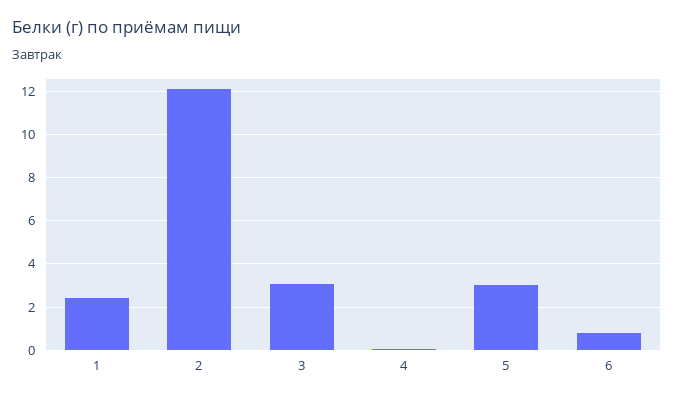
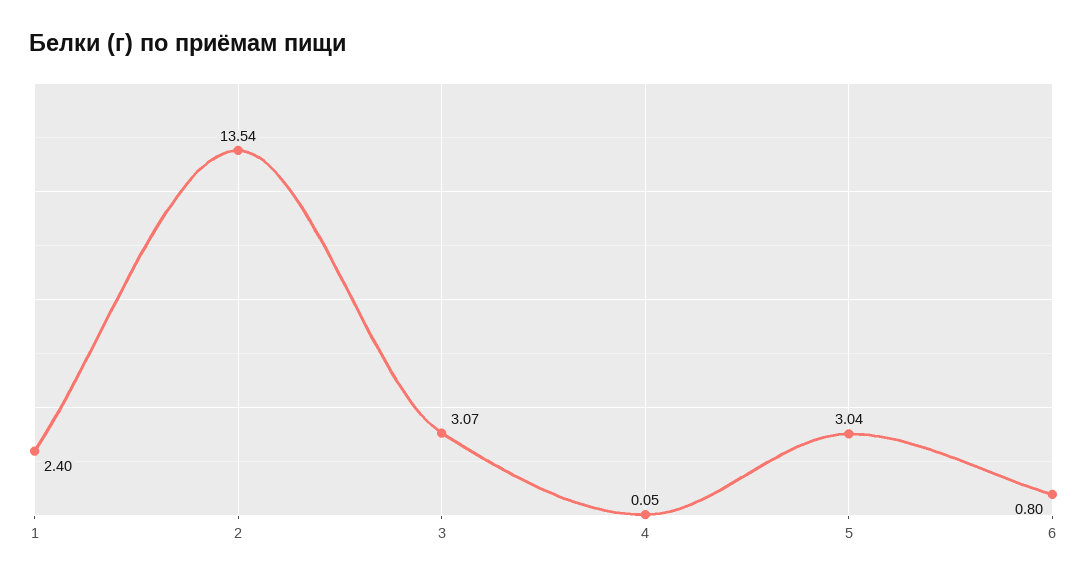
  {
    "1": 2.4,
-   "2": 12,
+   "2": 13.54,
    "3": 3.07,
    "4": 0.05,
    "5": 3.04,
    "6": 0.8
  }

